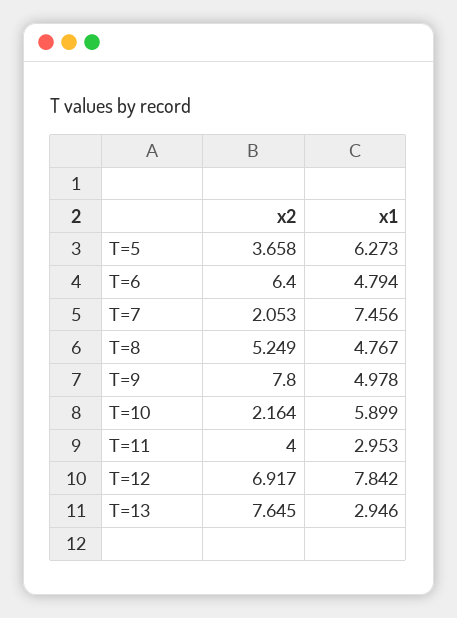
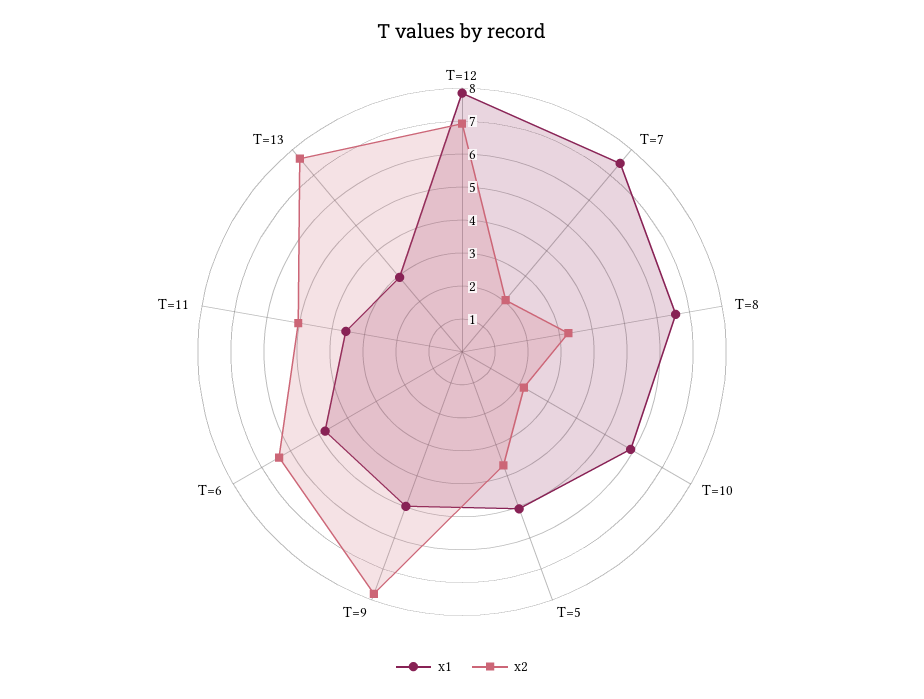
  {
    "x2": {
      "T=5": 3.658,
      "T=6": 6.4,
      "T=7": 2.053,
-     "T=8": 5.249,
+     "T=8": 3.25,
      "T=9": 7.8,
      "T=10": 2.164,
-     "T=11": 4,
+     "T=11": 5,
      "T=12": 6.917,
      "T=13": 7.645
    },
    "x1": {
-     "T=5": 6.273,
+     "T=5": 5,
      "T=6": 4.794,
      "T=7": 7.456,
-     "T=8": 4.767,
+     "T=8": 6.5,
      "T=9": 4.978,
      "T=10": 5.899,
-     "T=11": 2.953,
+     "T=11": 3.5,
      "T=12": 7.842,
      "T=13": 2.946
    }
  }

